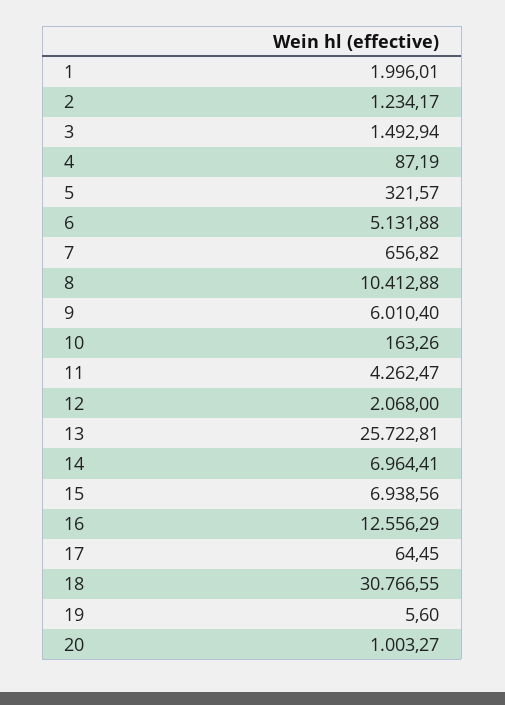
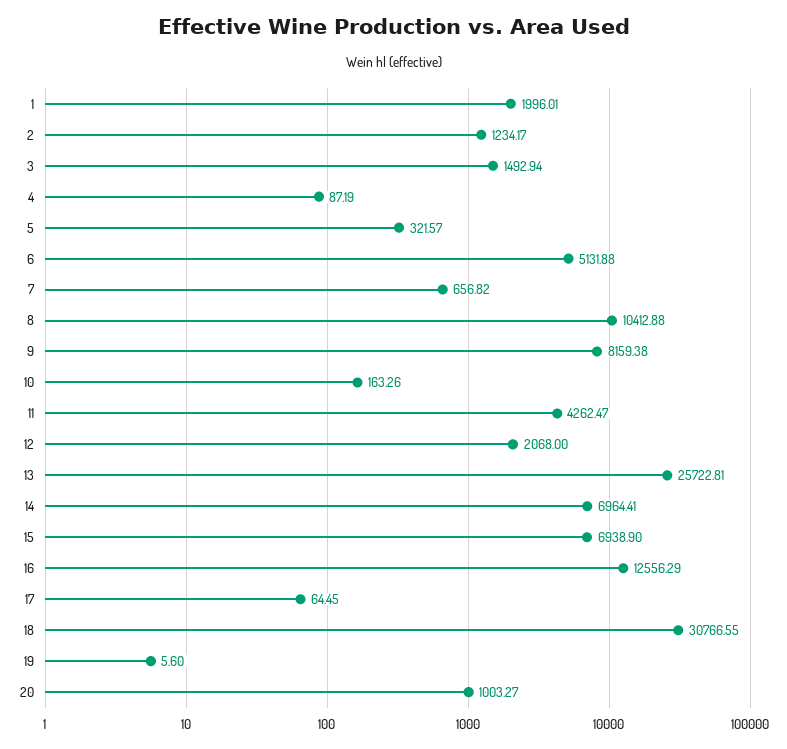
  {
    "1": 1996.01,
    "2": 1234.17,
    "3": 1492.94,
    "4": 87.19,
    "5": 321.57,
    "6": 5131.88,
    "7": 656.82,
    "8": 10412.88,
-   "9": 6010.4,
+   "9": 8159.38,
    "10": 163.26,
    "11": 4262.47,
    "12": 2068,
    "13": 25722.81,
    "14": 6964.41,
-   "15": 6938.56,
+   "15": 6938.9,
    "16": 12556.29,
    "17": 64.45,
    "18": 30766.55,
    "19": 5.6,
    "20": 1003.27
  }

